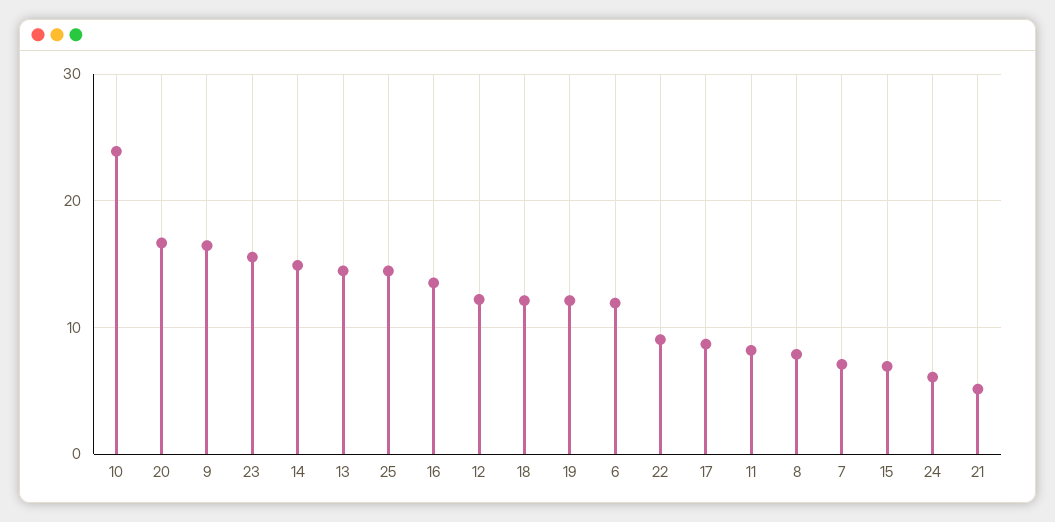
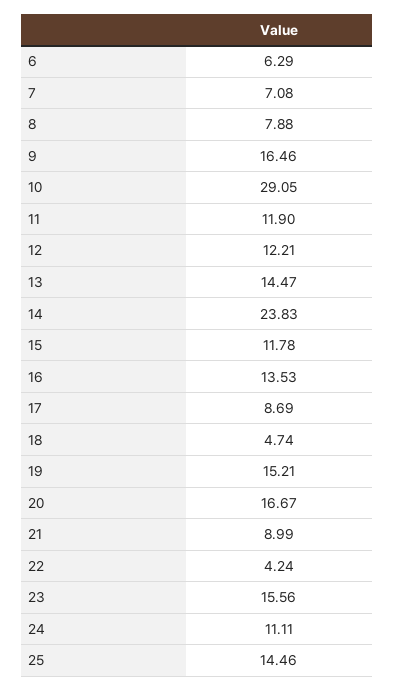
  {
-   "10": 24,
+   "10": 29.05,
    "20": 16.67,
    "9": 16.46,
    "23": 15.56,
-   "14": 15,
+   "14": 23.83,
    "13": 14.47,
    "25": 14.46,
    "16": 13.53,
    "12": 12.21,
-   "18": 12,
+   "18": 4.74,
-   "19": 12,
+   "19": 15.21,
-   "6": 12,
+   "6": 6.29,
-   "22": 9,
+   "22": 4.24,
    "17": 8.69,
-   "11": 8,
+   "11": 11.9,
    "8": 7.88,
    "7": 7.08,
-   "15": 7,
+   "15": 11.78,
-   "24": 6,
+   "24": 11.11,
-   "21": 5
+   "21": 8.99
  }

